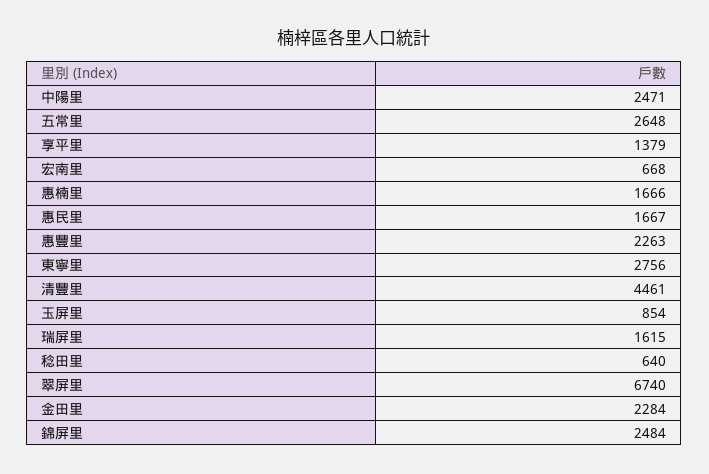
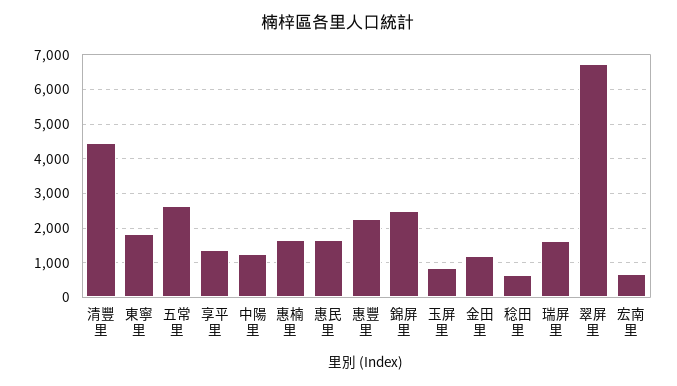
  {
-   "中陽里": 2471,
+   "中陽里": 1200,
    "五常里": 2648,
    "享平里": 1379,
    "宏南里": 668,
    "惠楠里": 1666,
    "惠民里": 1667,
    "惠豐里": 2263,
-   "東寧里": 2756,
+   "東寧里": 1800,
    "清豐里": 4461,
    "玉屏里": 854,
    "瑞屏里": 1615,
    "稔田里": 640,
    "翠屏里": 6740,
-   "金田里": 2284,
+   "金田里": 1200,
    "錦屏里": 2484
  }

